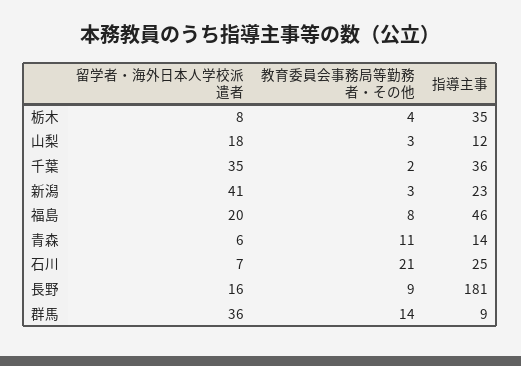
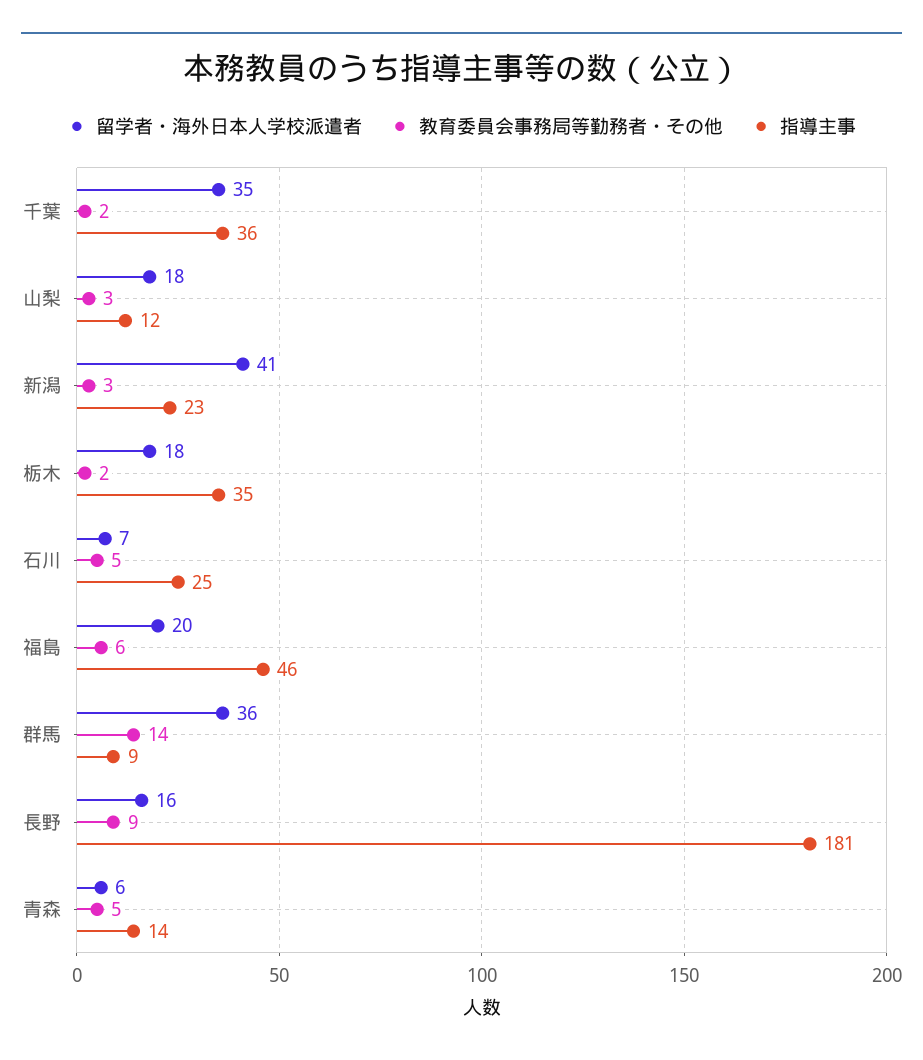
  {
    "留学者・海外日本人学校派遣者": {
-     "栃木": 8,
+     "栃木": 18,
      "山梨": 18,
      "千葉": 35,
      "新潟": 41,
      "福島": 20,
      "青森": 6,
      "石川": 7,
      "長野": 16,
      "群馬": 36
    },
    "教育委員会事務局等勤務者・その他": {
-     "栃木": 4,
+     "栃木": 2,
      "山梨": 3,
      "千葉": 2,
      "新潟": 3,
-     "福島": 8,
+     "福島": 6,
-     "青森": 11,
+     "青森": 5,
-     "石川": 21,
+     "石川": 5,
      "長野": 9,
      "群馬": 14
    },
    "指導主事": {
      "栃木": 35,
      "山梨": 12,
      "千葉": 36,
      "新潟": 23,
      "福島": 46,
      "青森": 14,
      "石川": 25,
      "長野": 181,
      "群馬": 9
    }
  }

